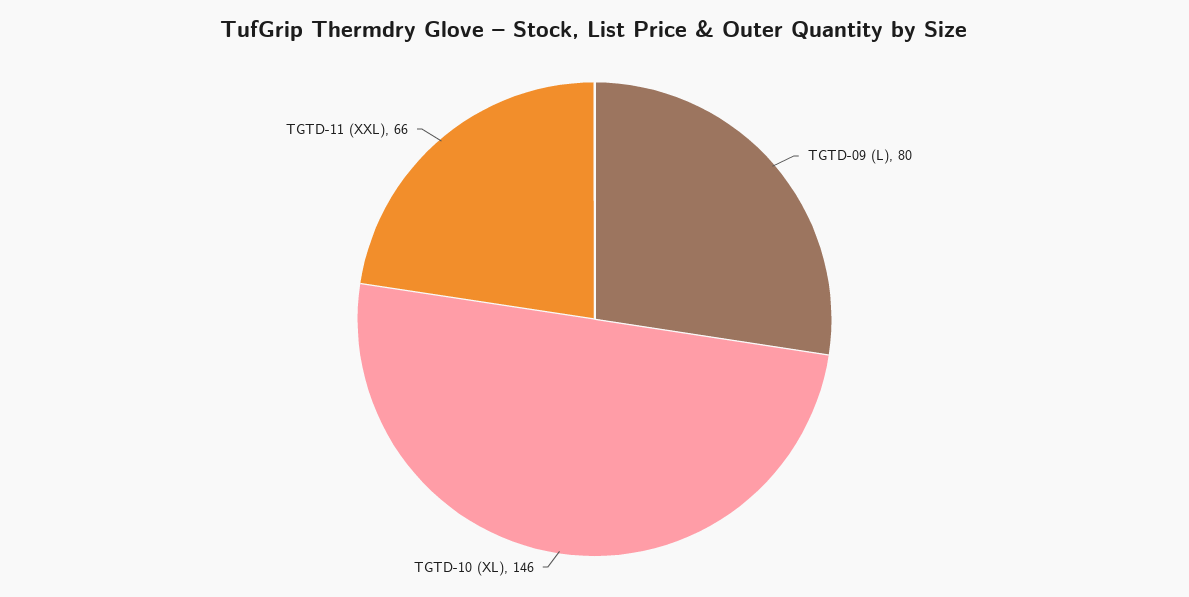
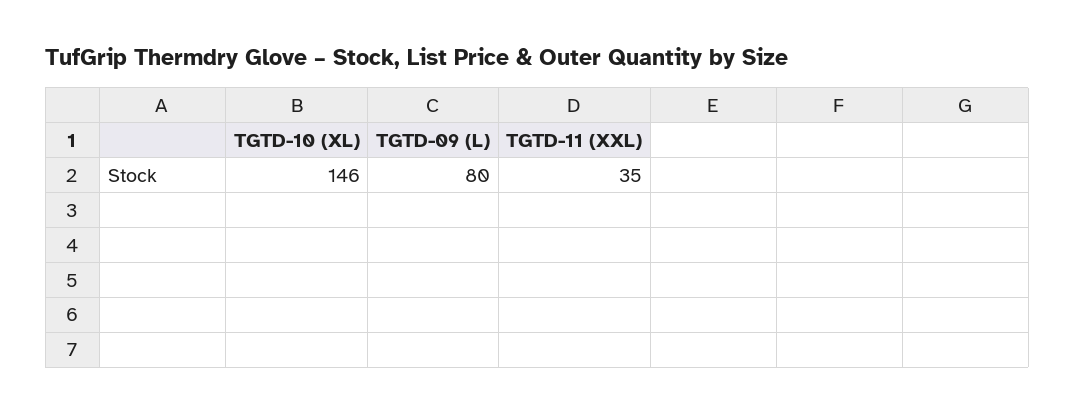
  {
    "TGTD-09 (L)": 80,
    "TGTD-10 (XL)": 146,
-   "TGTD-11 (XXL)": 66
+   "TGTD-11 (XXL)": 35
  }

